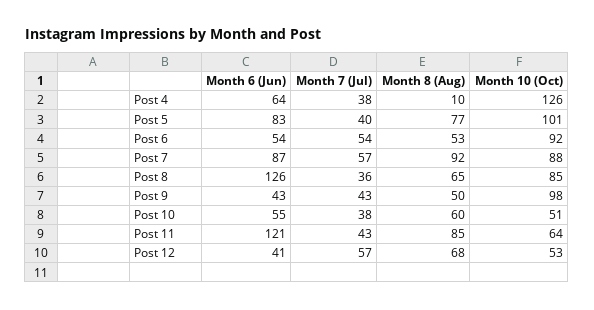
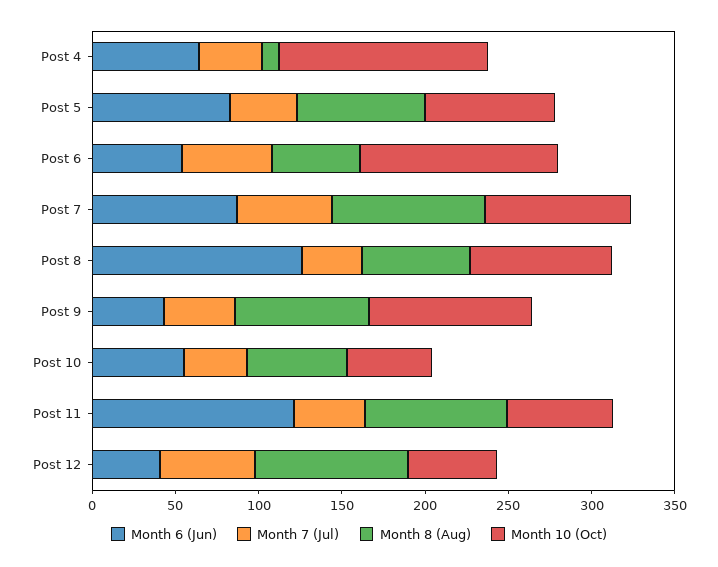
  {
    "Month 6 (Jun)": {
      "Post 4": 64,
      "Post 5": 83,
      "Post 6": 54,
      "Post 7": 87,
      "Post 8": 126,
      "Post 9": 43,
      "Post 10": 55,
      "Post 11": 121,
      "Post 12": 41
    },
    "Month 7 (Jul)": {
      "Post 4": 38,
      "Post 5": 40,
      "Post 6": 54,
      "Post 7": 57,
      "Post 8": 36,
      "Post 9": 43,
      "Post 10": 38,
      "Post 11": 43,
      "Post 12": 57
    },
    "Month 8 (Aug)": {
      "Post 4": 10,
      "Post 5": 77,
      "Post 6": 53,
      "Post 7": 92,
      "Post 8": 65,
-     "Post 9": 50,
+     "Post 9": 80,
      "Post 10": 60,
      "Post 11": 85,
-     "Post 12": 68
+     "Post 12": 90
    },
    "Month 10 (Oct)": {
      "Post 4": 126,
-     "Post 5": 101,
+     "Post 5": 80,
-     "Post 6": 92,
+     "Post 6": 120,
      "Post 7": 88,
      "Post 8": 85,
      "Post 9": 98,
      "Post 10": 51,
      "Post 11": 64,
      "Post 12": 53
    }
  }

